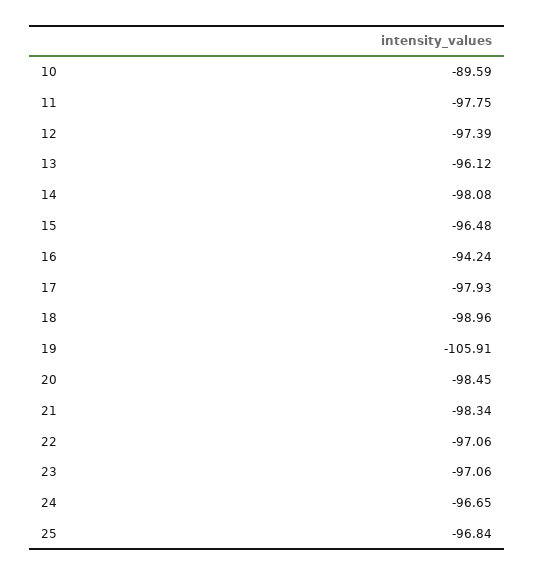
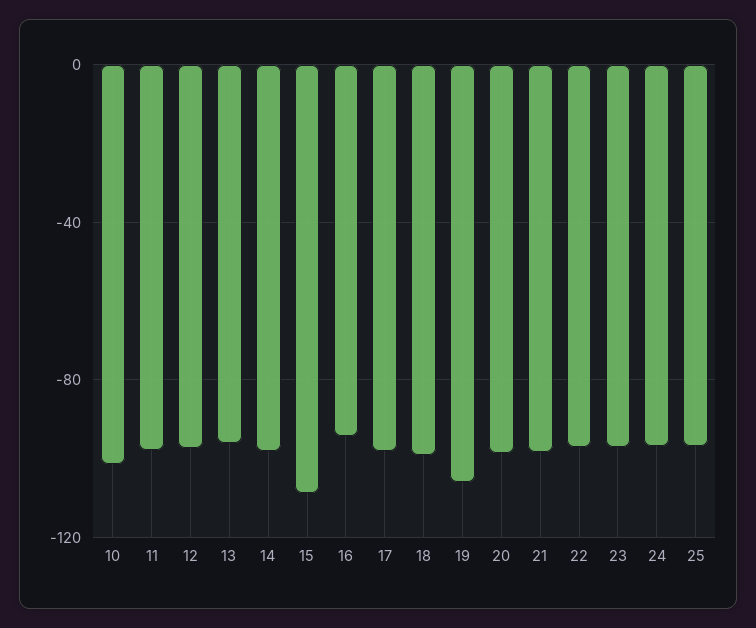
  {
-   "10": -89.59,
+   "10": -100,
    "11": -97.75,
    "12": -97.39,
    "13": -96.12,
    "14": -98.08,
-   "15": -96.48,
+   "15": -110,
    "16": -94.24,
    "17": -97.93,
    "18": -98.96,
    "19": -105.91,
    "20": -98.45,
    "21": -98.34,
    "22": -97.06,
    "23": -97.06,
    "24": -96.65,
    "25": -96.84
  }

